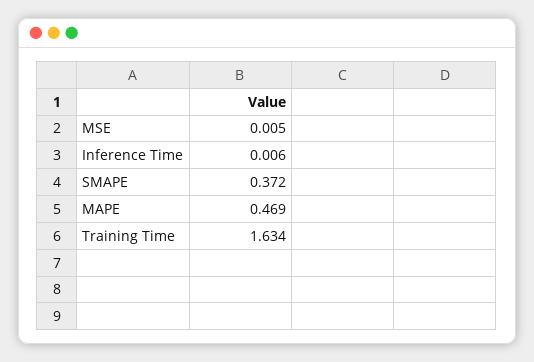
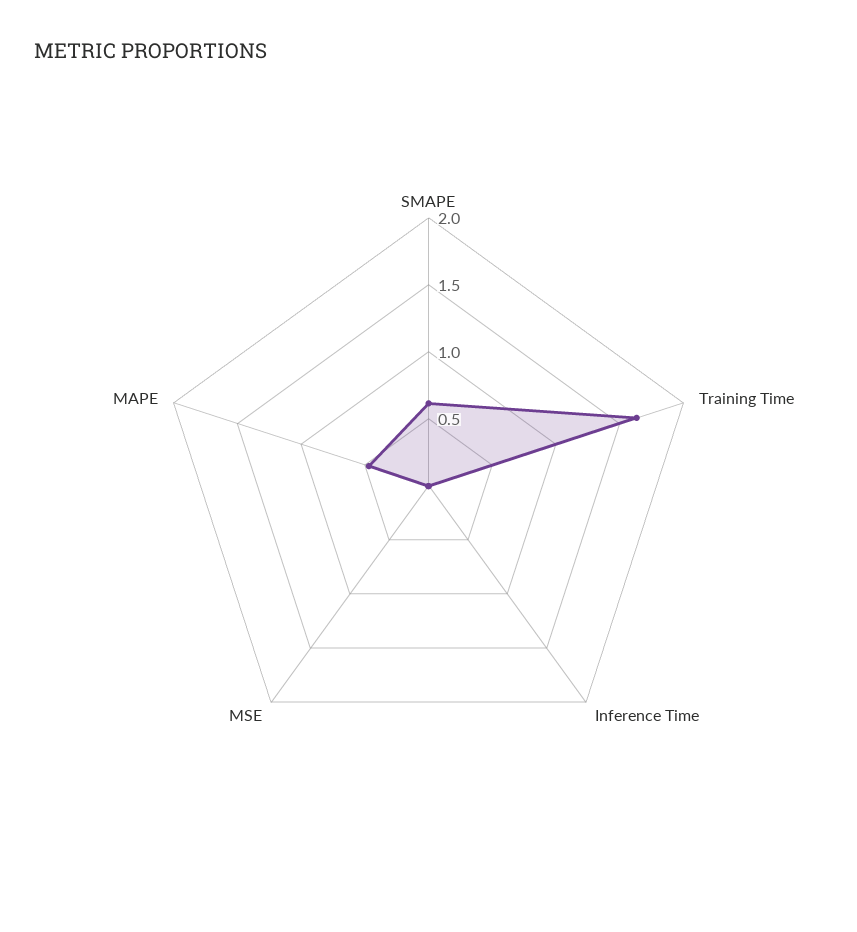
  {
    "MSE": 0.005,
    "Inference Time": 0.006,
-   "SMAPE": 0.372,
+   "SMAPE": 0.6,
    "MAPE": 0.469,
    "Training Time": 1.634
  }

